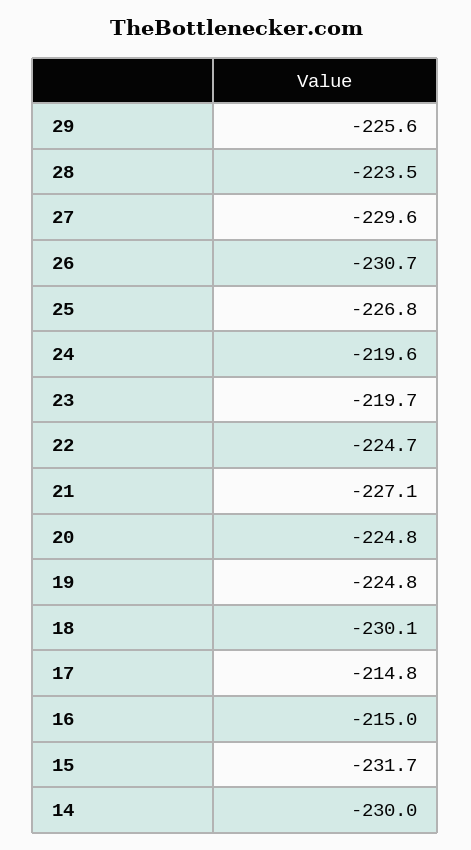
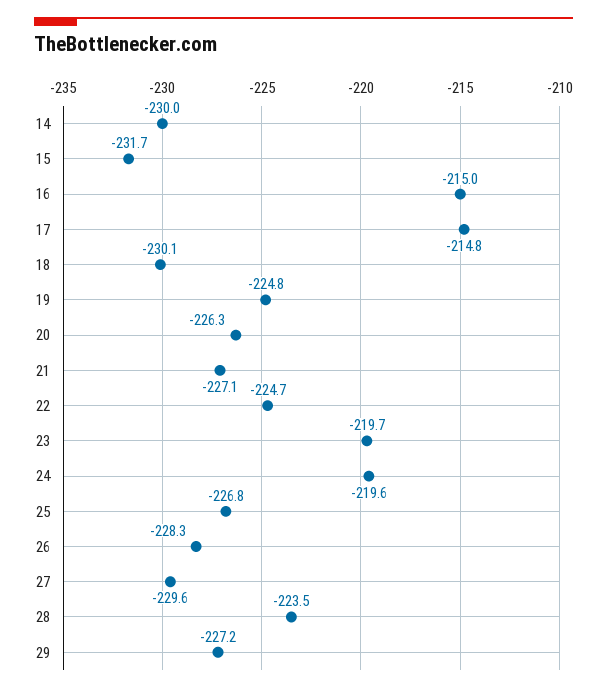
  {
-   "29": -225.6,
+   "29": -227.2,
    "28": -223.5,
    "27": -229.6,
-   "26": -230.7,
+   "26": -228.3,
    "25": -226.8,
    "24": -219.6,
    "23": -219.7,
    "22": -224.7,
    "21": -227.1,
-   "20": -224.8,
+   "20": -226.3,
    "19": -224.8,
    "18": -230.1,
    "17": -214.8,
    "16": -215,
    "15": -231.7,
    "14": -230
  }

